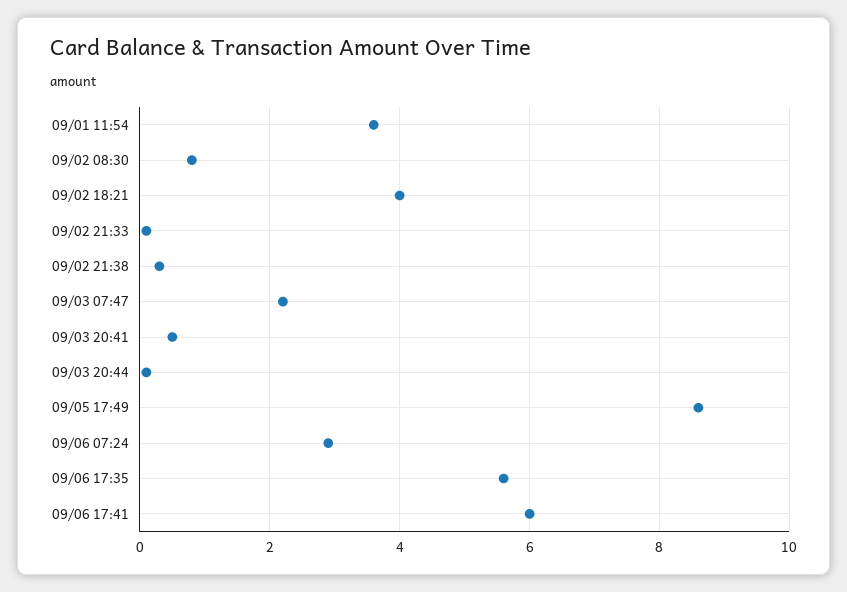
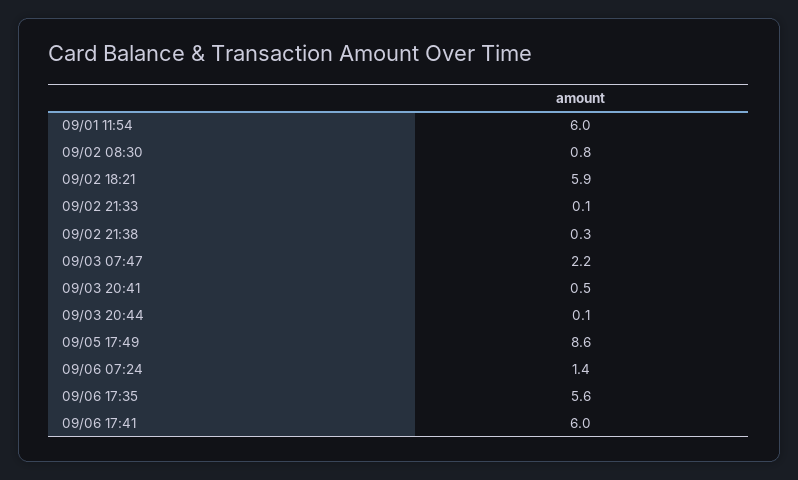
  {
-   "09/01 11:54": 3.5,
+   "09/01 11:54": 6,
    "09/02 08:30": 0.8,
-   "09/02 18:21": 4,
+   "09/02 18:21": 5.9,
    "09/02 21:33": 0.1,
    "09/02 21:38": 0.3,
    "09/03 07:47": 2.2,
    "09/03 20:41": 0.5,
    "09/03 20:44": 0.1,
    "09/05 17:49": 8.6,
-   "09/06 07:24": 3,
+   "09/06 07:24": 1.4,
    "09/06 17:35": 5.6,
    "09/06 17:41": 6
  }

